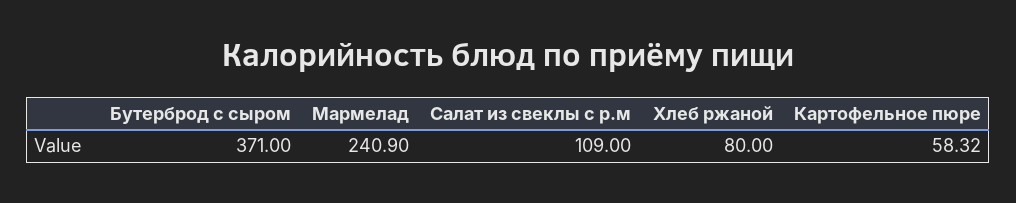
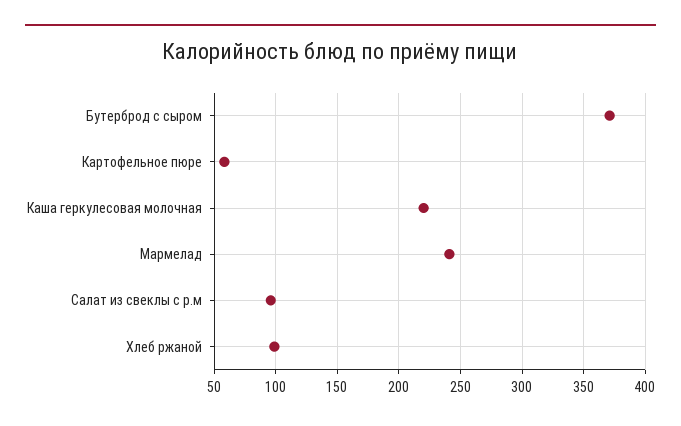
  {
    "Бутерброд с сыром": 371,
    "Мармелад": 240.9,
-   "Салат из свеклы с р.м": 109,
+   "Салат из свеклы с р.м": 95,
-   "Хлеб ржаной": 80,
+   "Хлеб ржаной": 100,
-   "Картофельное пюре": 58.32
+   "Картофельное пюре": 58.32,
+   "Каша геркулесовая молочная": 220
  }

